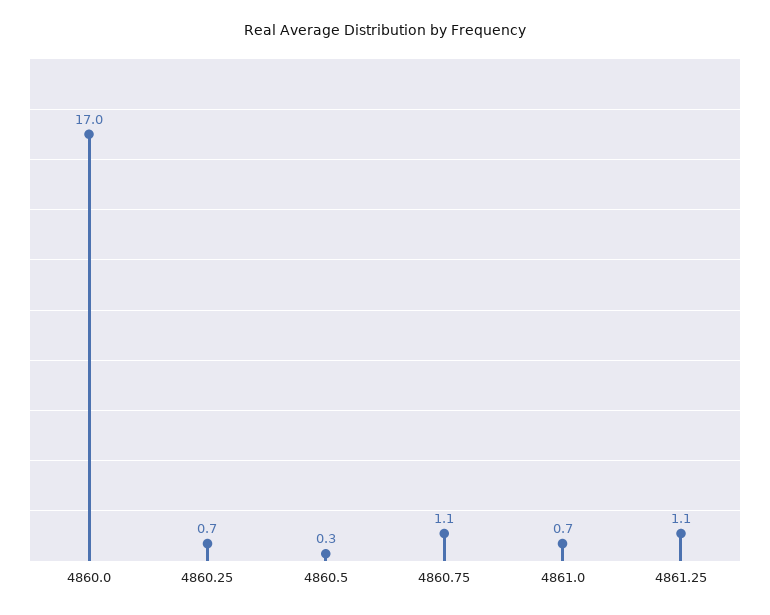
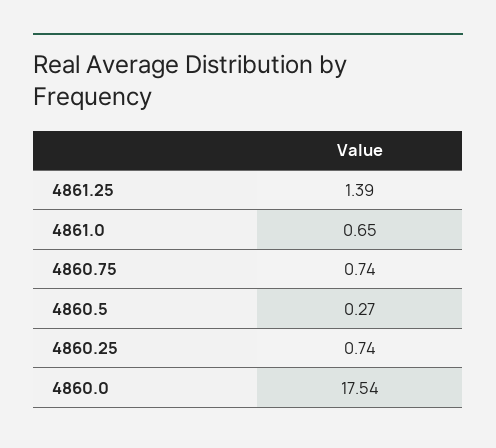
  {
-   "4860.0": 17,
+   "4860.0": 17.54,
    "4860.25": 0.74,
    "4860.5": 0.27,
-   "4860.75": 1.1,
+   "4860.75": 0.74,
    "4861.0": 0.65,
-   "4861.25": 1.1
+   "4861.25": 1.39
  }

